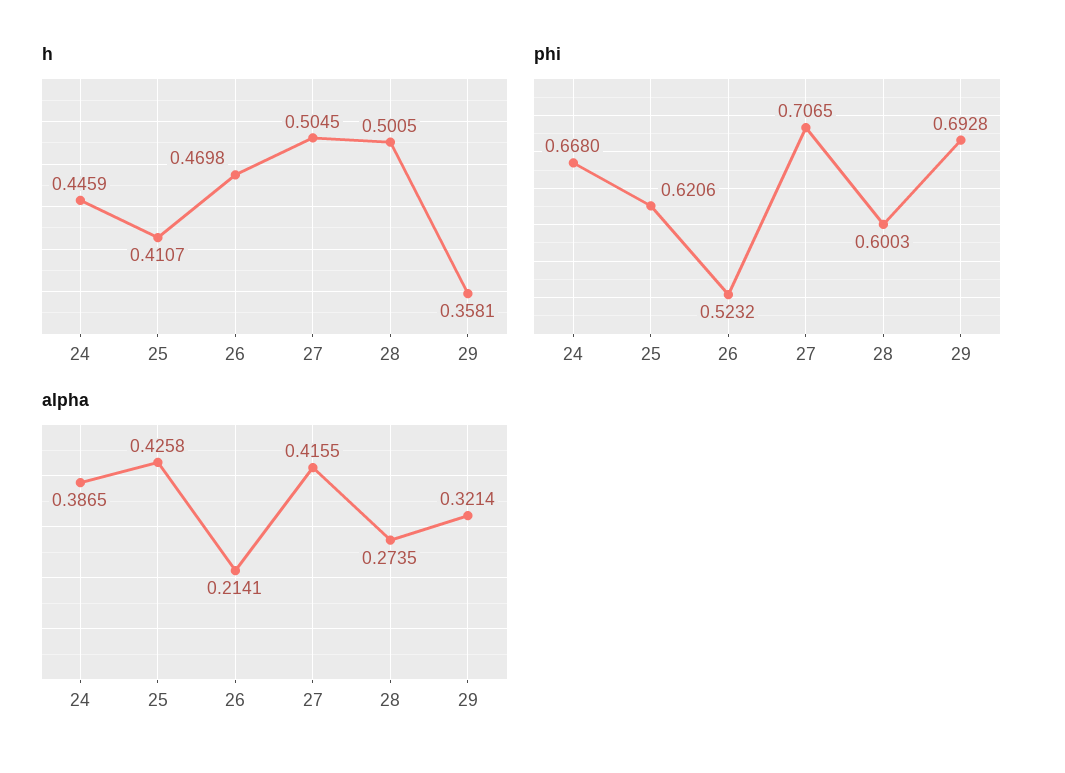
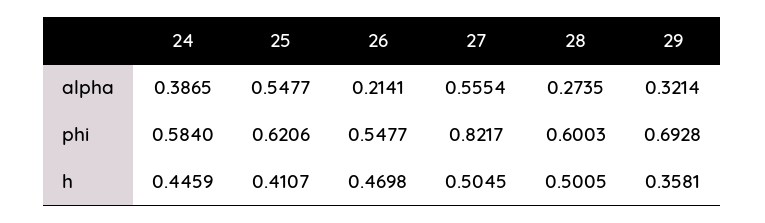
  {
    "h": {
      "24": 0.4459,
      "25": 0.4107,
      "26": 0.4698,
      "27": 0.5045,
      "28": 0.5005,
      "29": 0.3581
    },
    "phi": {
-     "24": 0.668,
+     "24": 0.584,
      "25": 0.6206,
-     "26": 0.5232,
+     "26": 0.5477,
-     "27": 0.7065,
+     "27": 0.8217,
      "28": 0.6003,
      "29": 0.6928
    },
    "alpha": {
      "24": 0.3865,
-     "25": 0.4258,
+     "25": 0.5477,
      "26": 0.2141,
-     "27": 0.4155,
+     "27": 0.5554,
      "28": 0.2735,
      "29": 0.3214
    }
  }

